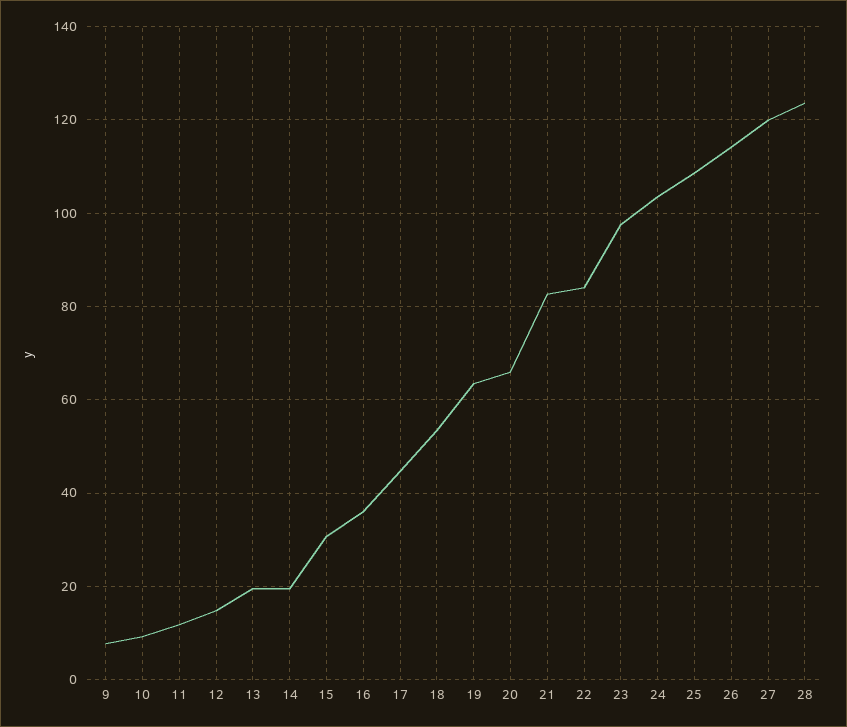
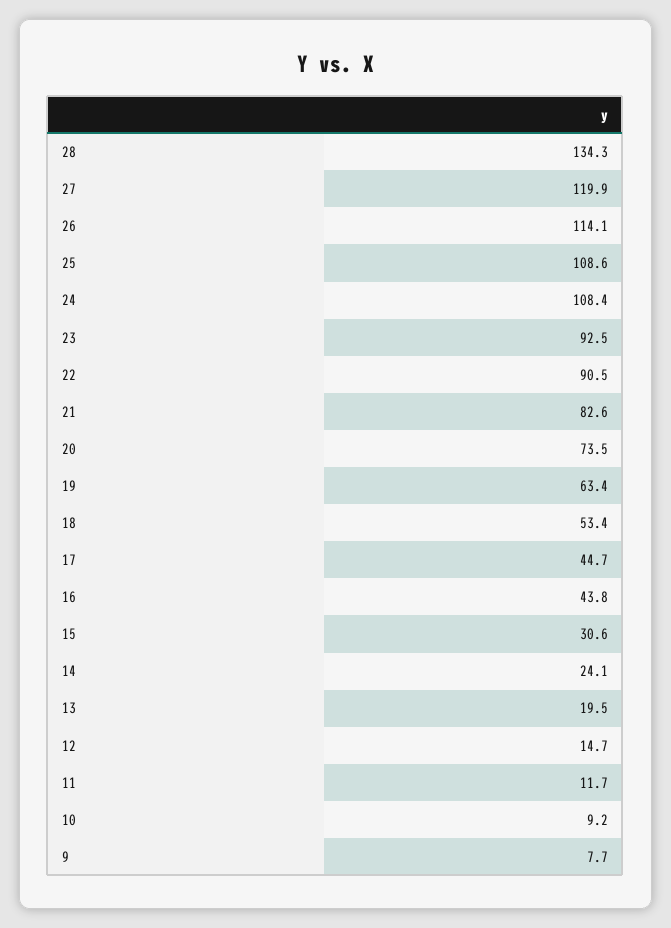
  {
    "9": 7.7,
    "10": 9.2,
    "11": 11.7,
    "12": 14.7,
    "13": 19.5,
-   "14": 20,
+   "14": 24.1,
    "15": 30.6,
-   "16": 36,
+   "16": 43.8,
    "17": 44.7,
    "18": 53.4,
    "19": 63.4,
-   "20": 66,
+   "20": 73.5,
    "21": 82.6,
-   "22": 84,
+   "22": 90.5,
-   "23": 98,
+   "23": 92.5,
-   "24": 104,
+   "24": 108.4,
    "25": 108.6,
    "26": 114.1,
    "27": 119.9,
-   "28": 124
+   "28": 134.3
  }

